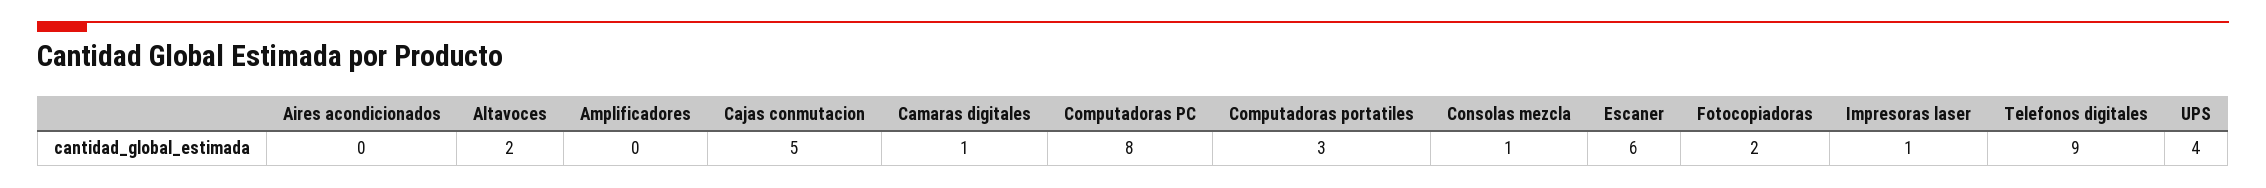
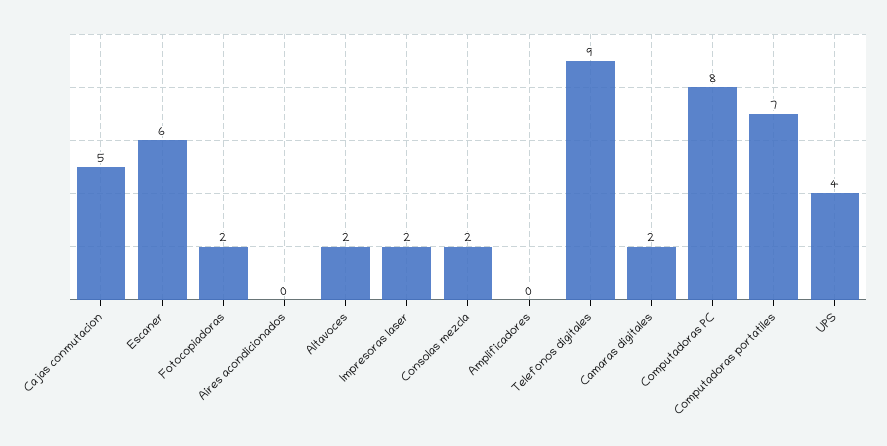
  {
    "Aires acondicionados": 0,
    "Altavoces": 2,
    "Amplificadores": 0,
    "Cajas conmutacion": 5,
-   "Camaras digitales": 1,
+   "Camaras digitales": 2,
    "Computadoras PC": 8,
-   "Computadoras portatiles": 3,
+   "Computadoras portatiles": 7,
-   "Consolas mezcla": 1,
+   "Consolas mezcla": 2,
    "Escaner": 6,
    "Fotocopiadoras": 2,
-   "Impresoras laser": 1,
+   "Impresoras laser": 2,
    "Telefonos digitales": 9,
    "UPS": 4
  }

